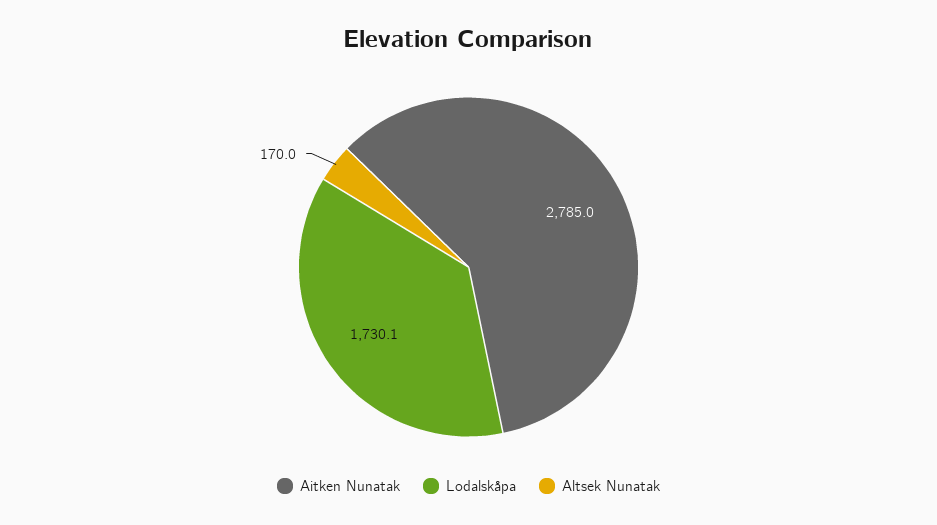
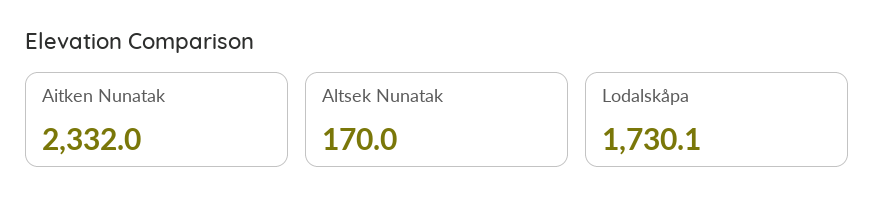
  {
-   "Aitken Nunatak": 2785,
+   "Aitken Nunatak": 2332,
    "Lodalskåpa": 1730.1,
    "Altsek Nunatak": 170
  }

